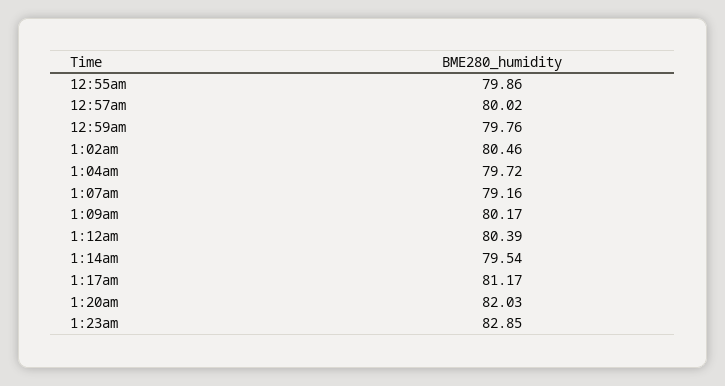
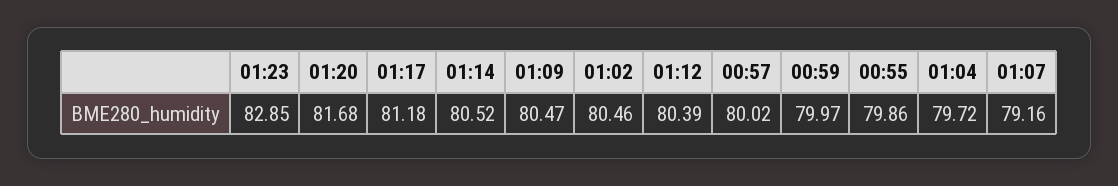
  {
    "12:55am": 79.86,
    "12:57am": 80.02,
-   "12:59am": 79.76,
+   "12:59am": 79.97,
    "1:02am": 80.46,
    "1:04am": 79.72,
    "1:07am": 79.16,
-   "1:09am": 80.17,
+   "1:09am": 80.47,
    "1:12am": 80.39,
-   "1:14am": 79.54,
+   "1:14am": 80.52,
-   "1:17am": 81.17,
+   "1:17am": 81.18,
-   "1:20am": 82.03,
+   "1:20am": 81.68,
    "1:23am": 82.85
  }

